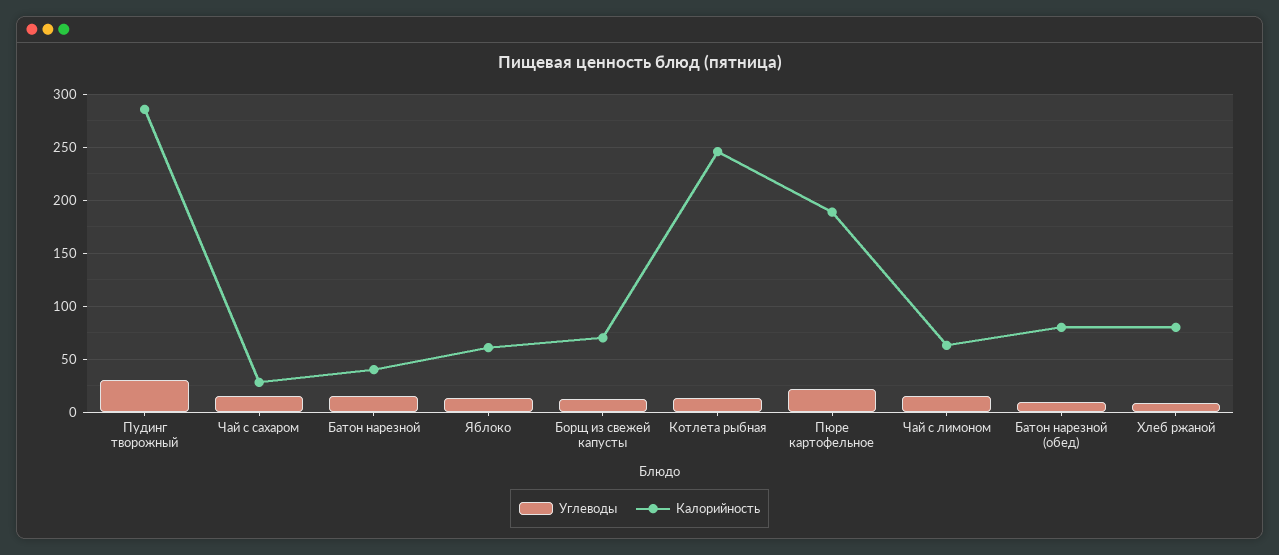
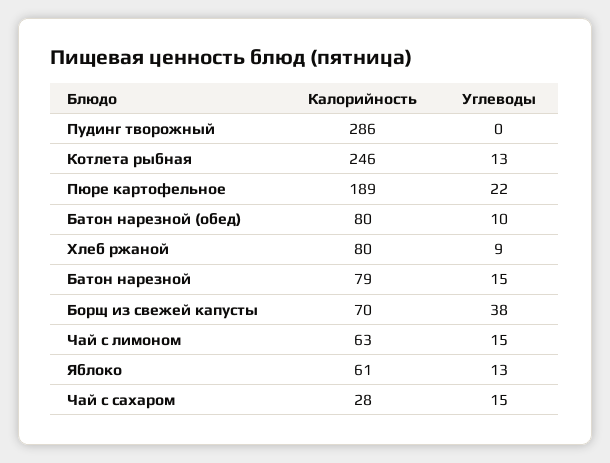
  {
    "Углеводы": {
-     "Пудинг творожный": 30,
+     "Пудинг творожный": 0,
      "Чай с сахаром": 15,
      "Батон нарезной": 15,
      "Яблоко": 13,
-     "Борщ из свежей капусты": 10,
+     "Борщ из свежей капусты": 38,
      "Котлета рыбная": 13,
      "Пюре картофельное": 22,
      "Чай с лимоном": 15,
      "Батон нарезной (обед)": 10,
      "Хлеб ржаной": 9
    },
    "Калорийность": {
      "Пудинг творожный": 286,
      "Чай с сахаром": 28,
-     "Батон нарезной": 40,
+     "Батон нарезной": 79,
      "Яблоко": 61,
      "Борщ из свежей капусты": 70,
      "Котлета рыбная": 246,
      "Пюре картофельное": 189,
      "Чай с лимоном": 63,
      "Батон нарезной (обед)": 80,
      "Хлеб ржаной": 80
    }
  }

